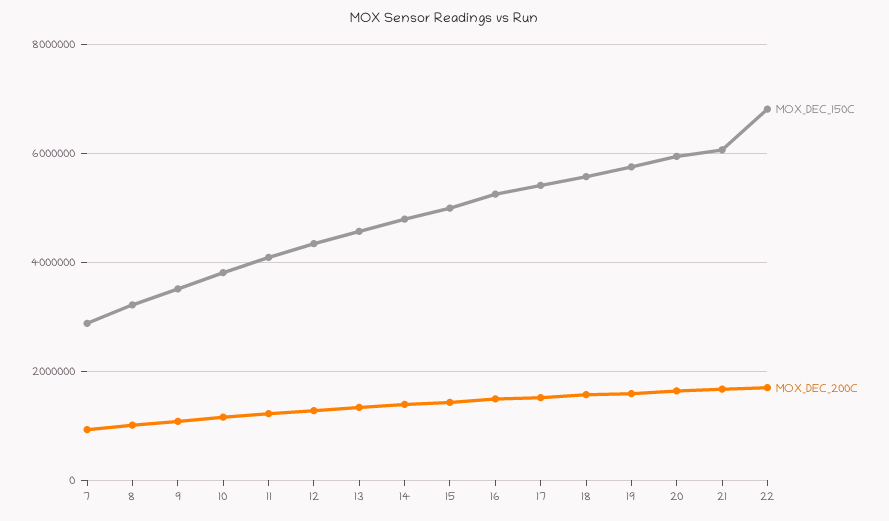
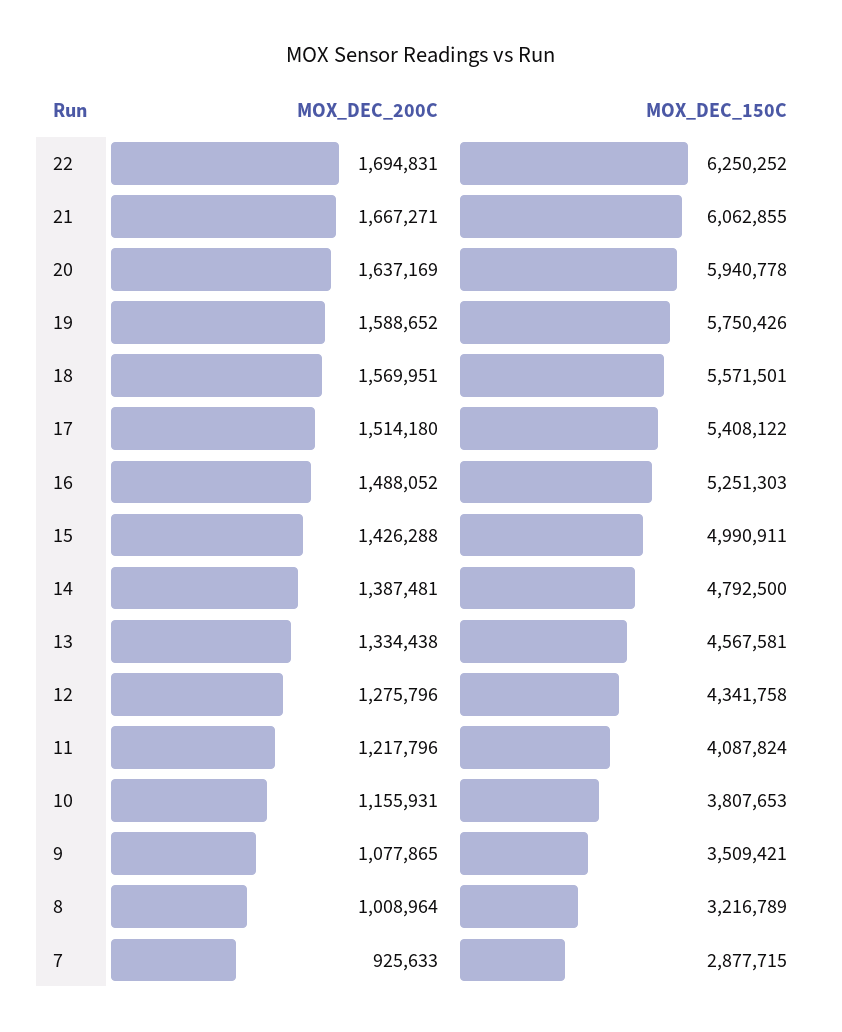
  {
    "MOX_DEC_150C": {
      "7": 2877715,
      "8": 3216789,
      "9": 3509421,
      "10": 3807653,
      "11": 4087824,
      "12": 4341758,
      "13": 4567581,
      "14": 4792500,
      "15": 4990911,
      "16": 5251303,
      "17": 5408122,
      "18": 5571501,
      "19": 5750426,
      "20": 5940778,
      "21": 6062855,
-     "22": 6800000
+     "22": 6250252
    },
    "MOX_DEC_200C": {
      "7": 925633,
      "8": 1008964,
      "9": 1077865,
      "10": 1155931,
      "11": 1217796,
      "12": 1275796,
      "13": 1334438,
      "14": 1387481,
      "15": 1426288,
      "16": 1488052,
      "17": 1514180,
      "18": 1569951,
      "19": 1588652,
      "20": 1637169,
      "21": 1667271,
      "22": 1694831
    }
  }

